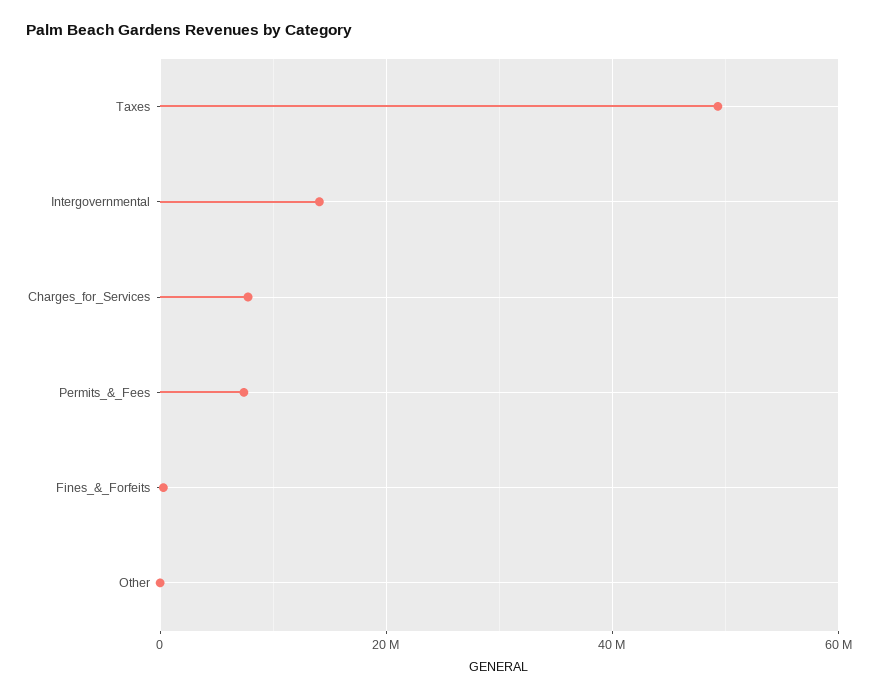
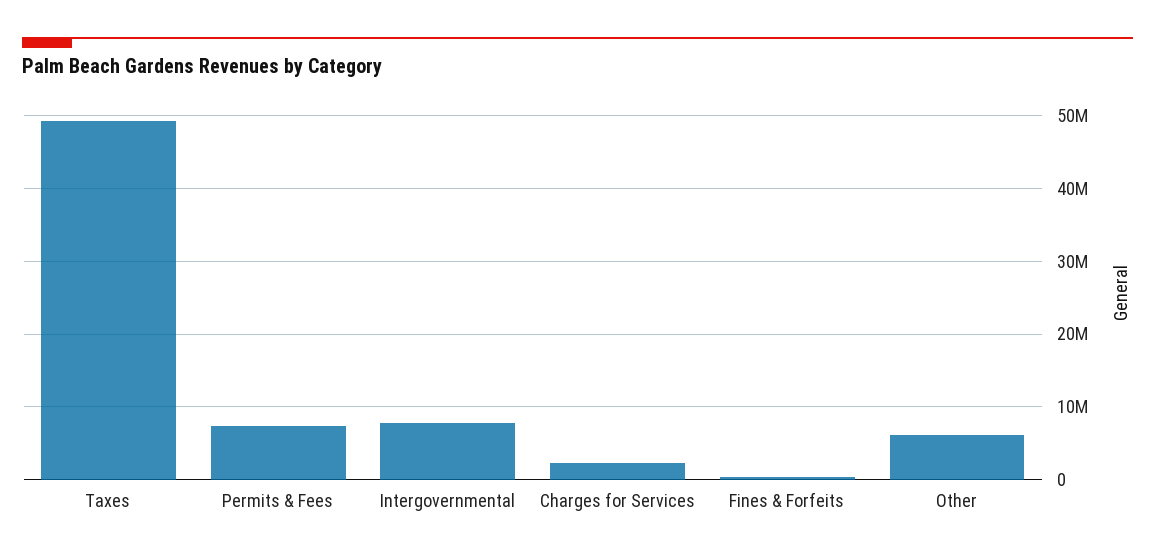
  {
    "Taxes": 49000000,
-   "Intergovernmental": 14000000,
+   "Intergovernmental": 8000000,
-   "Charges_for_Services": 8000000,
+   "Charges_for_Services": 2000000,
    "Permits_&_Fees": 7000000,
    "Fines_&_Forfeits": 0,
-   "Other": 0
+   "Other": 6000000
  }

